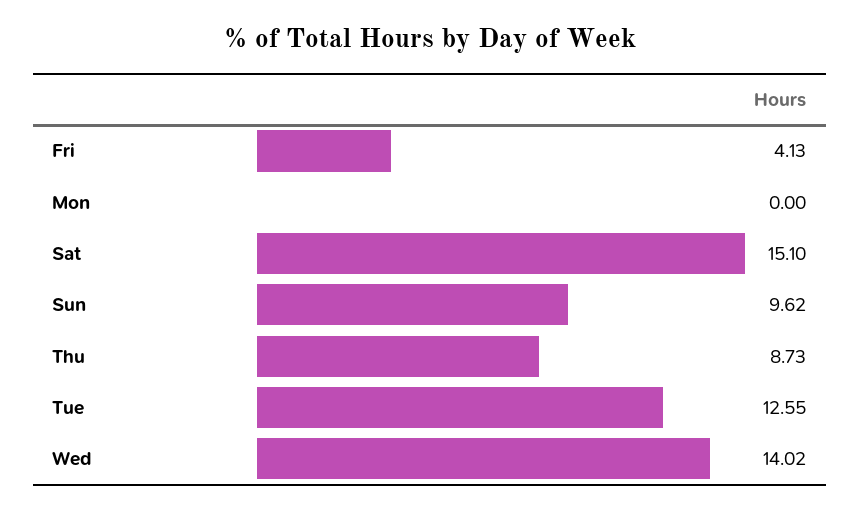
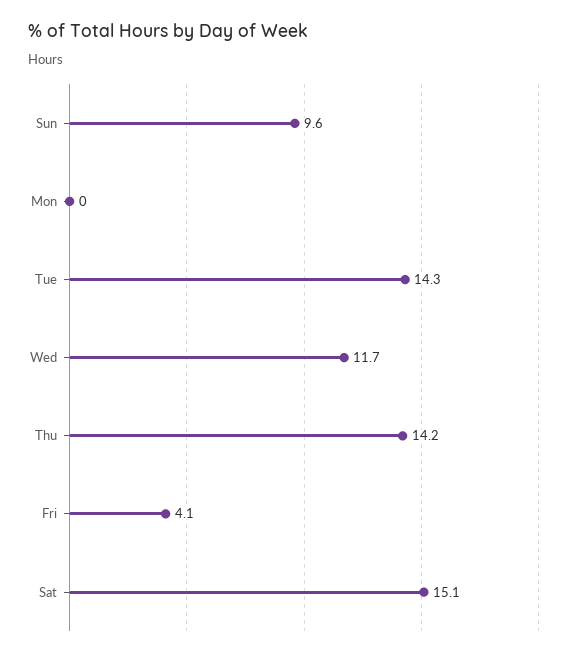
  {
    "Fri": 4.13,
    "Mon": 0,
    "Sat": 15.1,
    "Sun": 9.62,
-   "Thu": 8.73,
+   "Thu": 14.2,
-   "Tue": 12.55,
+   "Tue": 14.3,
-   "Wed": 14.02
+   "Wed": 11.7
  }

